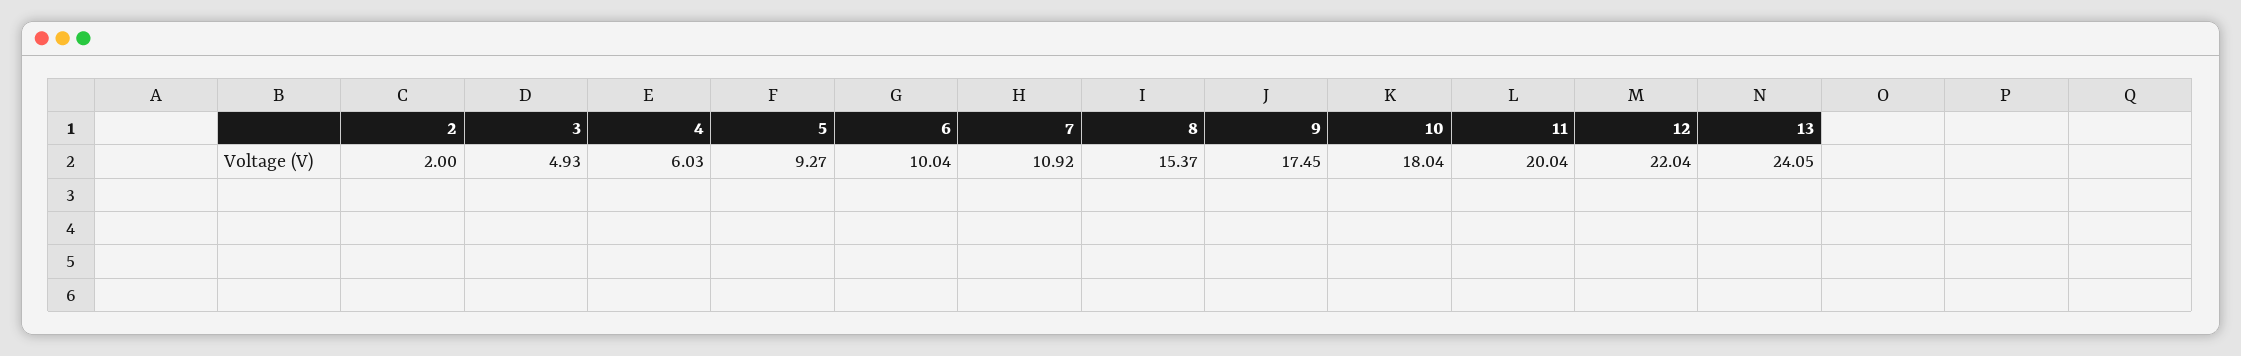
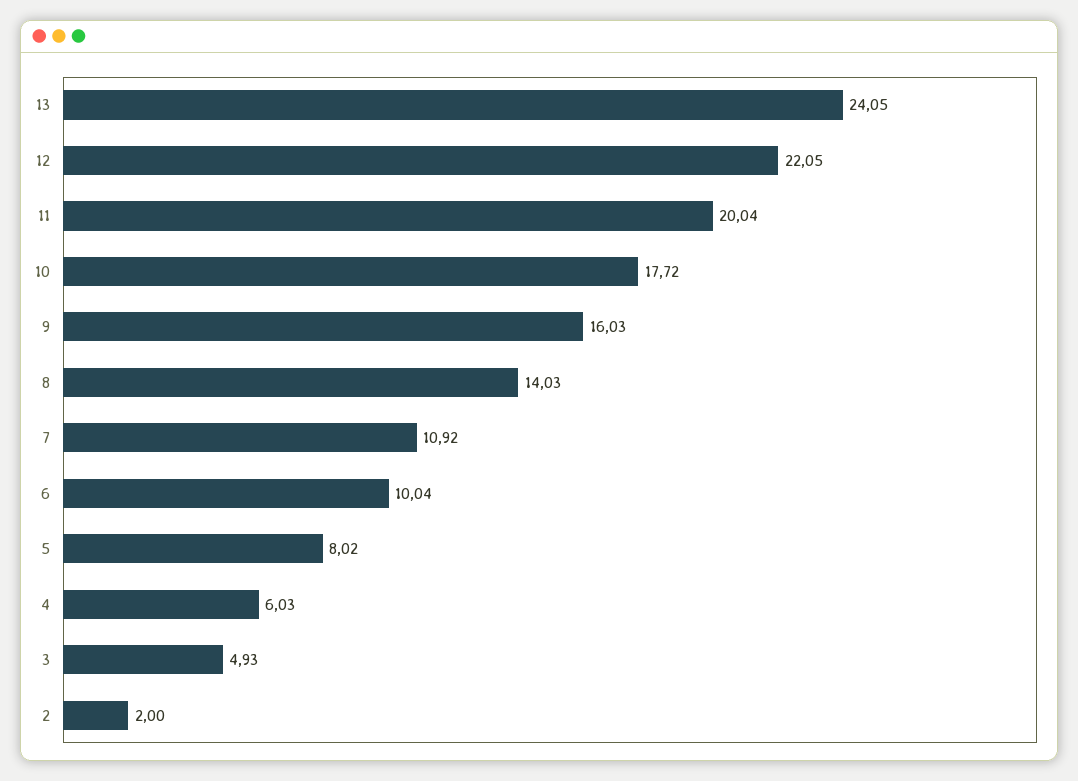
  {
    "2": 2,
    "3": 4.93,
    "4": 6.03,
-   "5": 9.27,
+   "5": 8.02,
    "6": 10.04,
    "7": 10.92,
-   "8": 15.37,
+   "8": 14.03,
-   "9": 17.45,
+   "9": 16.03,
-   "10": 18.04,
+   "10": 17.72,
    "11": 20.04,
-   "12": 22.04,
+   "12": 22.05,
    "13": 24.05
  }

